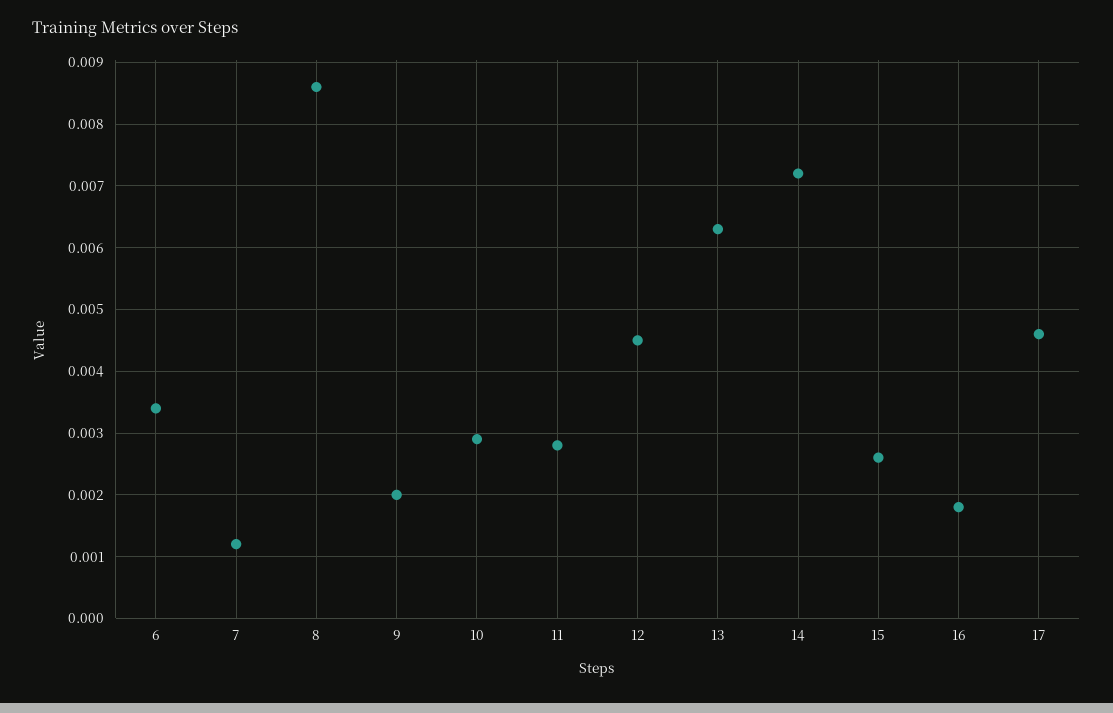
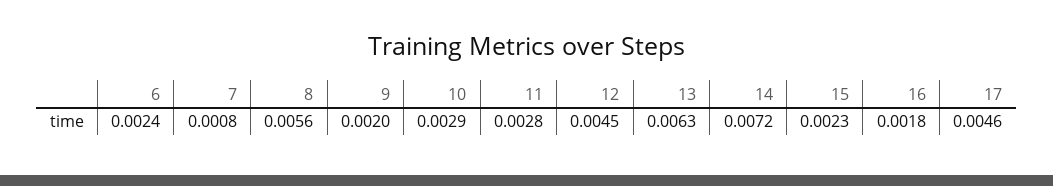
  {
-   "6": 0.0034,
+   "6": 0.0024,
-   "7": 0.0012,
+   "7": 0.0008,
-   "8": 0.0086,
+   "8": 0.0056,
    "9": 0.002,
    "10": 0.0029,
    "11": 0.0028,
    "12": 0.0045,
    "13": 0.0063,
    "14": 0.0072,
-   "15": 0.0026,
+   "15": 0.0023,
    "16": 0.0018,
    "17": 0.0046
  }

